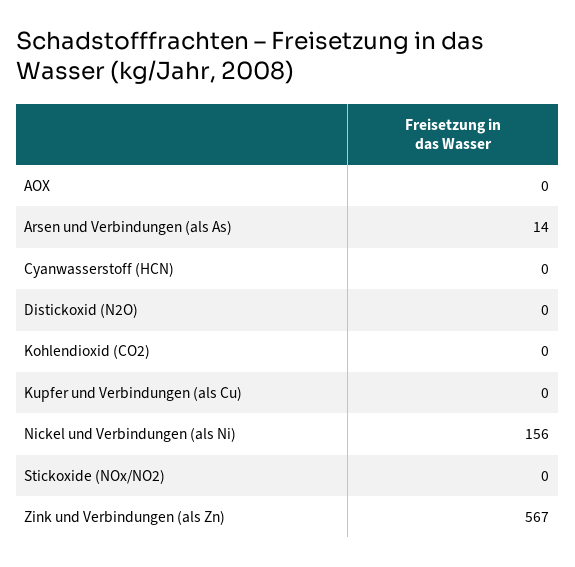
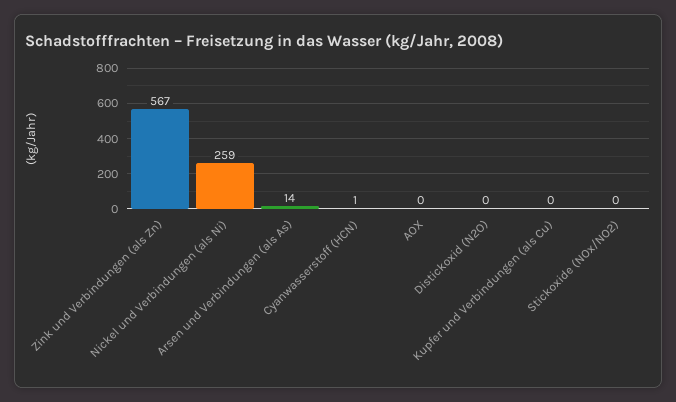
  {
    "AOX": 0,
    "Arsen und Verbindungen (als As)": 14,
-   "Cyanwasserstoff (HCN)": 0,
+   "Cyanwasserstoff (HCN)": 1,
    "Distickoxid (N2O)": 0,
-   "Kohlendioxid (CO2)": 0,
    "Kupfer und Verbindungen (als Cu)": 0,
-   "Nickel und Verbindungen (als Ni)": 156,
+   "Nickel und Verbindungen (als Ni)": 259,
    "Stickoxide (NOx/NO2)": 0,
    "Zink und Verbindungen (als Zn)": 567
  }

